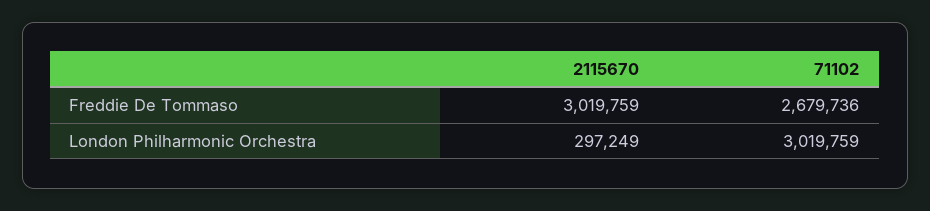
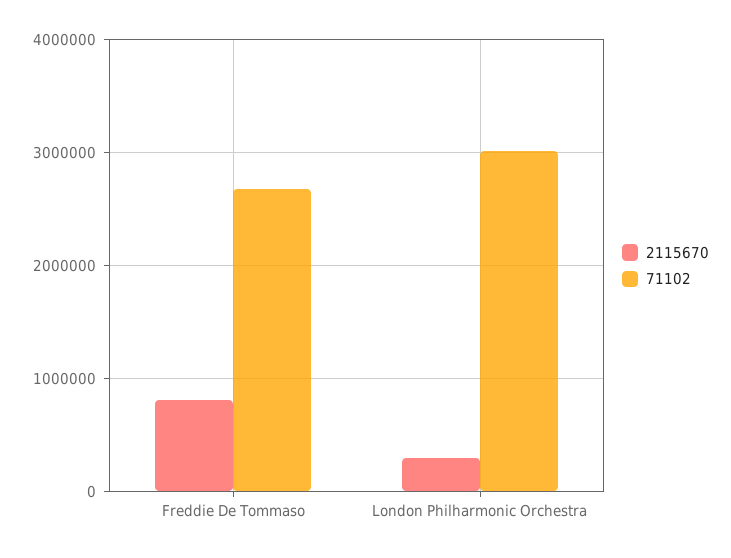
  {
    "2115670": {
-     "Freddie De Tommaso": 3019759,
+     "Freddie De Tommaso": 800000,
      "London Philharmonic Orchestra": 297249
    },
    "71102": {
      "Freddie De Tommaso": 2679736,
      "London Philharmonic Orchestra": 3019759
    }
  }

